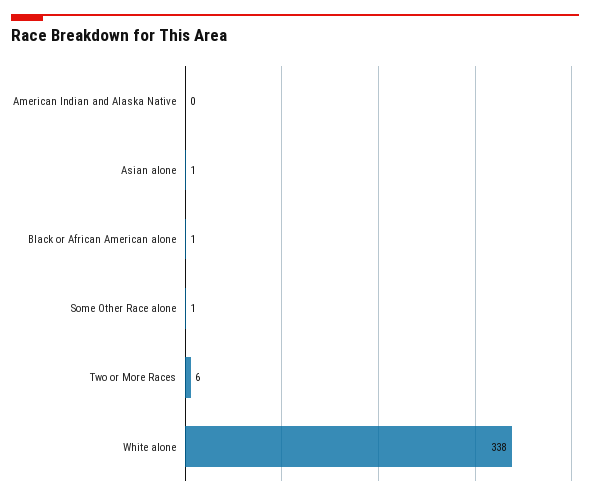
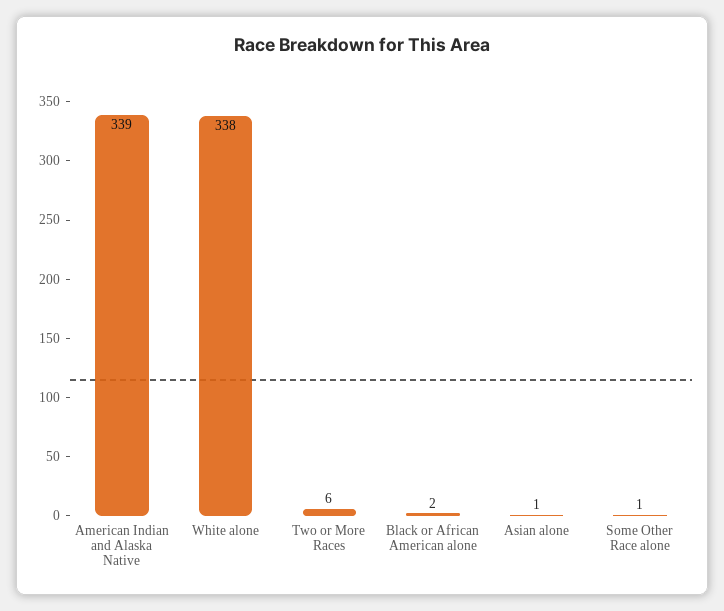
  {
-   "American Indian and Alaska Native": 0,
+   "American Indian and Alaska Native": 339,
    "Asian alone": 1,
-   "Black or African American alone": 1,
+   "Black or African American alone": 2,
    "Some Other Race alone": 1,
    "Two or More Races": 6,
    "White alone": 338
  }

